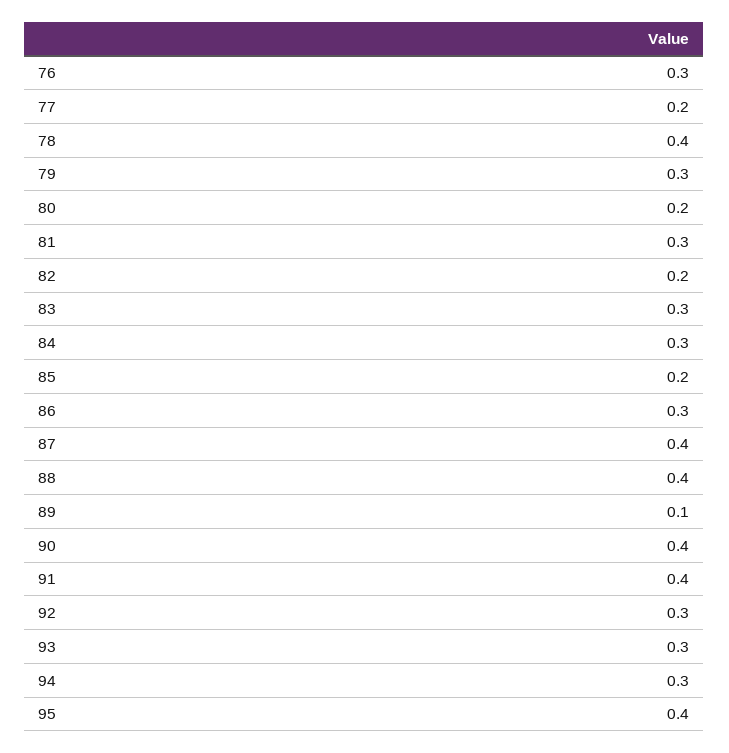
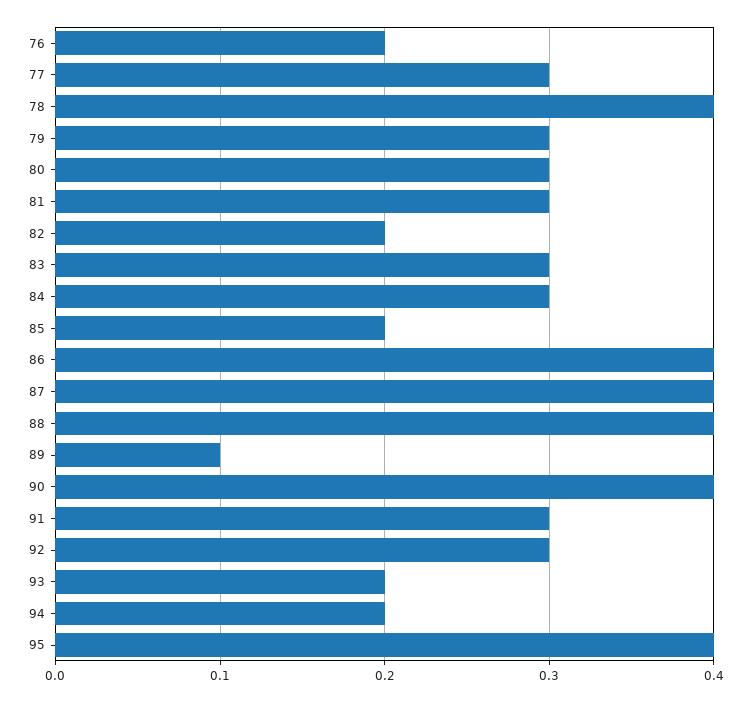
  {
-   "76": 0.3,
+   "76": 0.2,
-   "77": 0.2,
+   "77": 0.3,
    "78": 0.4,
    "79": 0.3,
-   "80": 0.2,
+   "80": 0.3,
    "81": 0.3,
    "82": 0.2,
    "83": 0.3,
    "84": 0.3,
    "85": 0.2,
-   "86": 0.3,
+   "86": 0.4,
    "87": 0.4,
    "88": 0.4,
    "89": 0.1,
    "90": 0.4,
-   "91": 0.4,
+   "91": 0.3,
    "92": 0.3,
-   "93": 0.3,
+   "93": 0.2,
-   "94": 0.3,
+   "94": 0.2,
    "95": 0.4
  }

